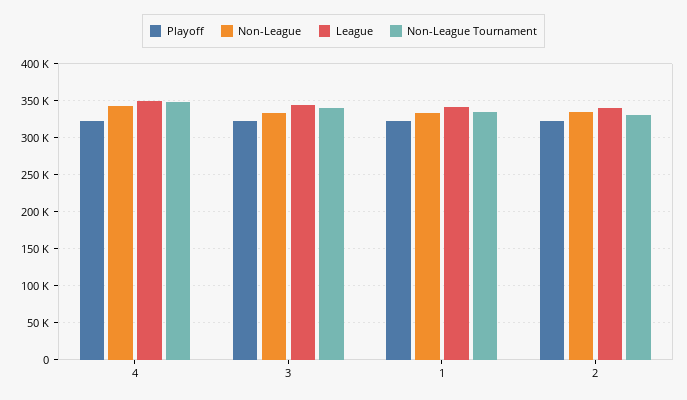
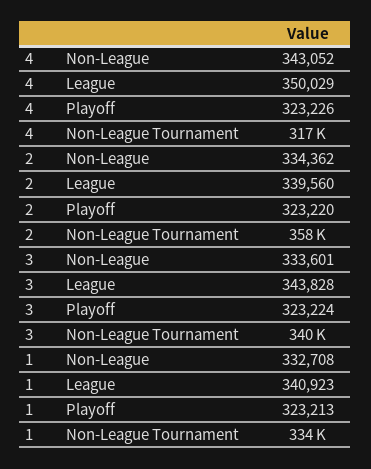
  {
    "Playoff": {
      "4": 323226,
      "3": 323224,
      "1": 323213,
      "2": 323220
    },
    "Non-League": {
      "4": 343052,
      "3": 333601,
      "1": 332708,
      "2": 334362
    },
    "League": {
      "4": 350029,
      "3": 343828,
      "1": 340923,
      "2": 339560
    },
    "Non-League Tournament": {
-     "4": 350000,
+     "4": 317000,
      "3": 340000,
      "1": 334000,
-     "2": 330000
+     "2": 358000
    }
  }

